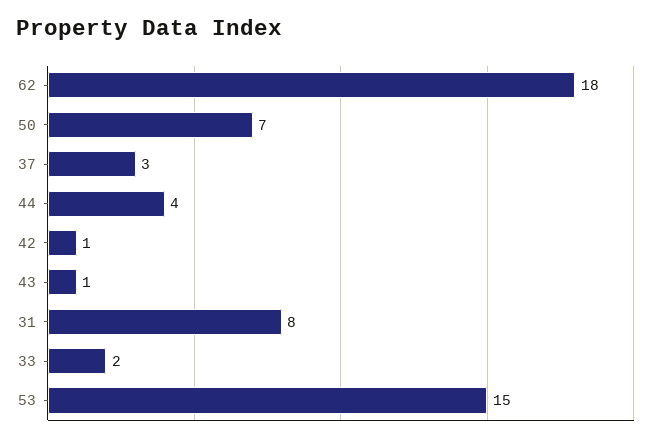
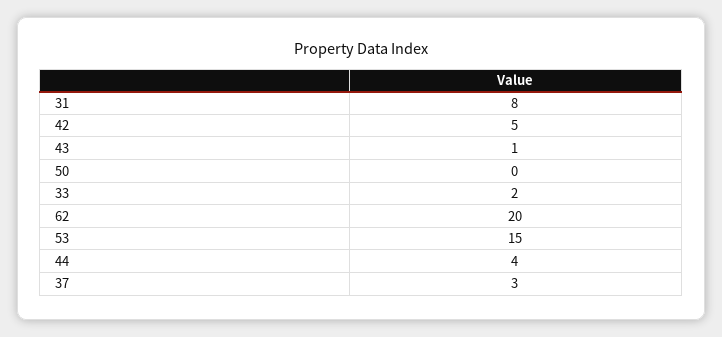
  {
-   "62": 18,
+   "62": 20,
-   "50": 7,
+   "50": 0,
    "37": 3,
    "44": 4,
-   "42": 1,
+   "42": 5,
    "43": 1,
    "31": 8,
    "33": 2,
    "53": 15
  }

